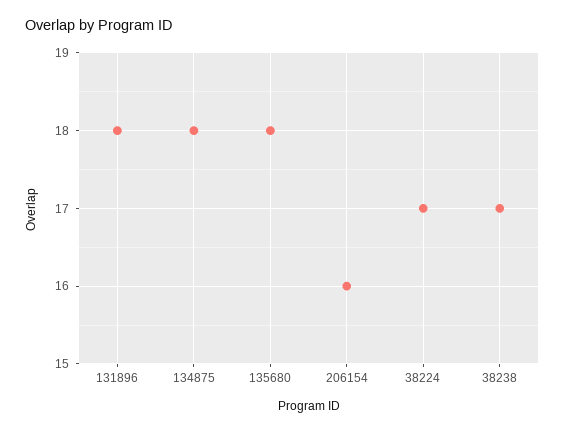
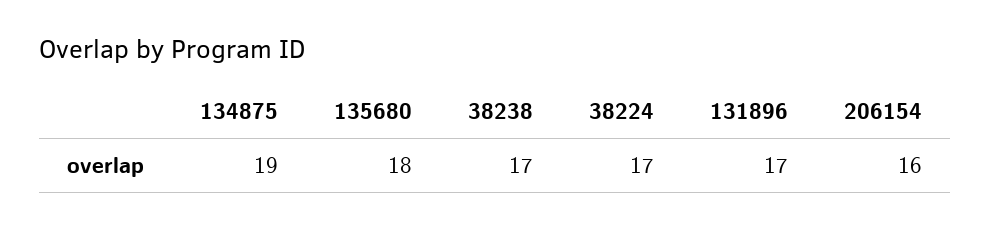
  {
-   "131896": 18,
+   "131896": 17,
-   "134875": 18,
+   "134875": 19,
    "135680": 18,
    "206154": 16,
    "38224": 17,
    "38238": 17
  }

